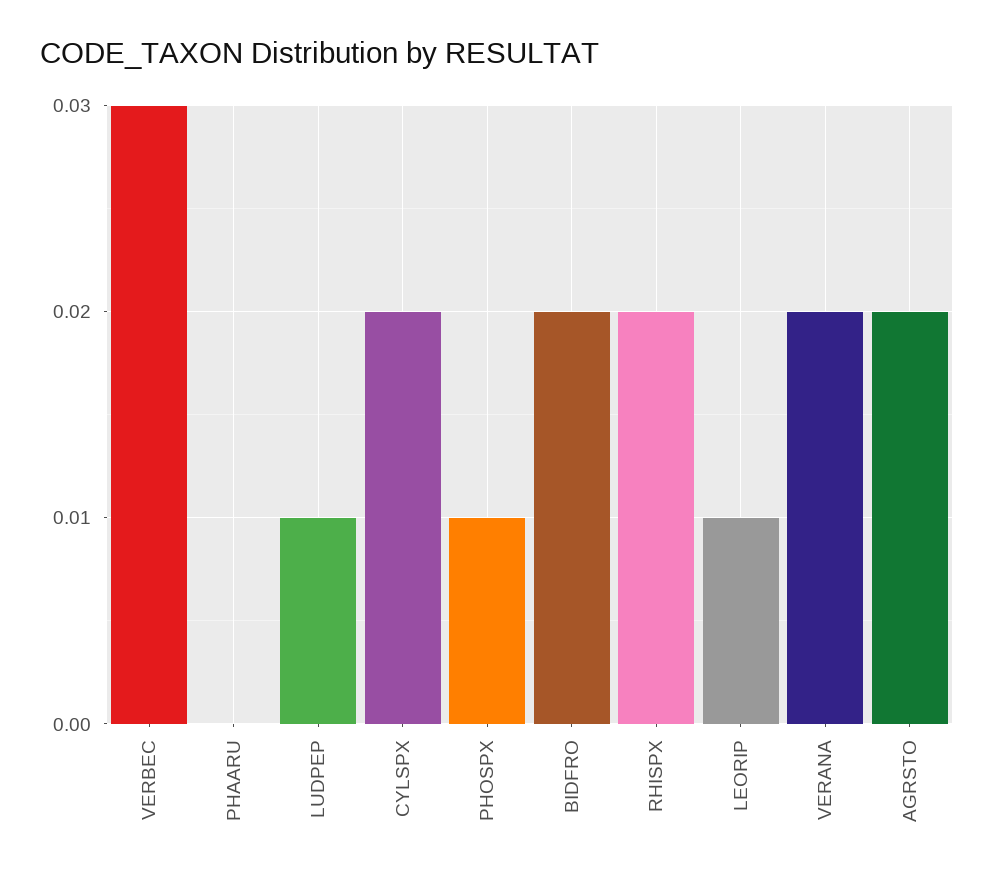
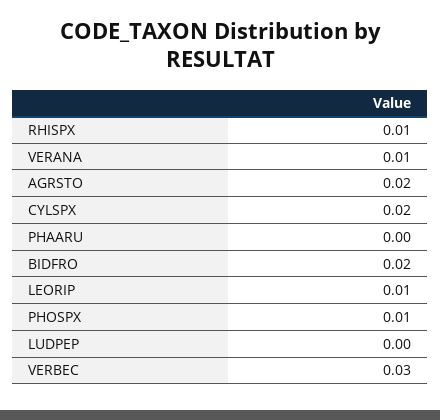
  {
    "VERBEC": 0.03,
    "PHAARU": 0,
-   "LUDPEP": 0.01,
+   "LUDPEP": 0,
    "CYLSPX": 0.02,
    "PHOSPX": 0.01,
    "BIDFRO": 0.02,
-   "RHISPX": 0.02,
+   "RHISPX": 0.01,
    "LEORIP": 0.01,
-   "VERANA": 0.02,
+   "VERANA": 0.01,
    "AGRSTO": 0.02
  }

